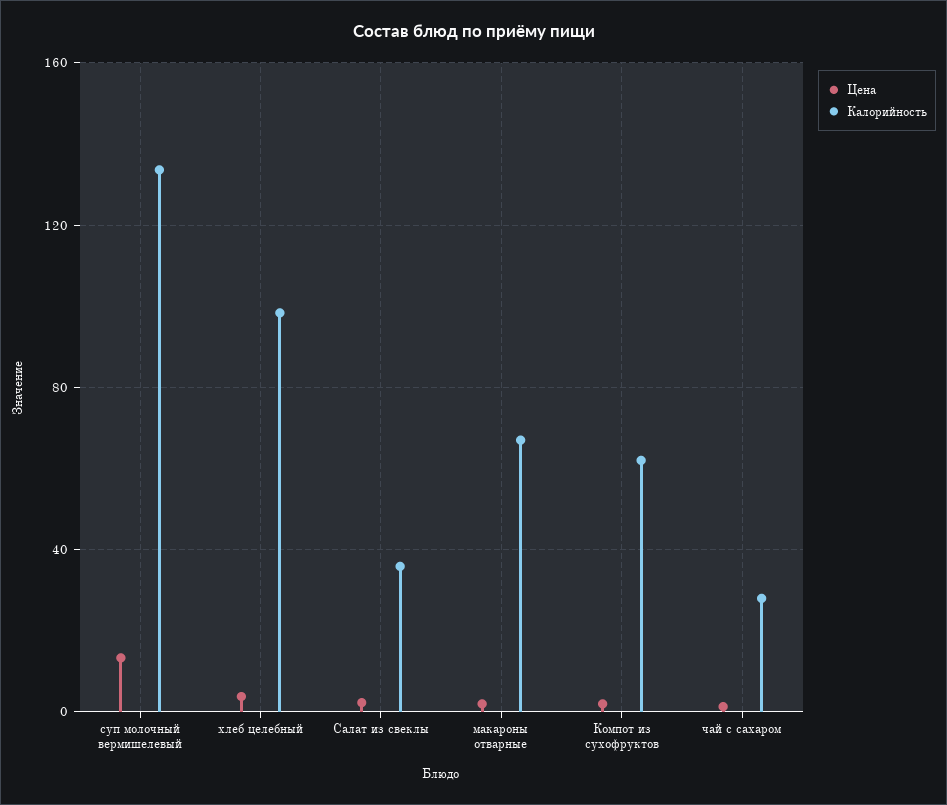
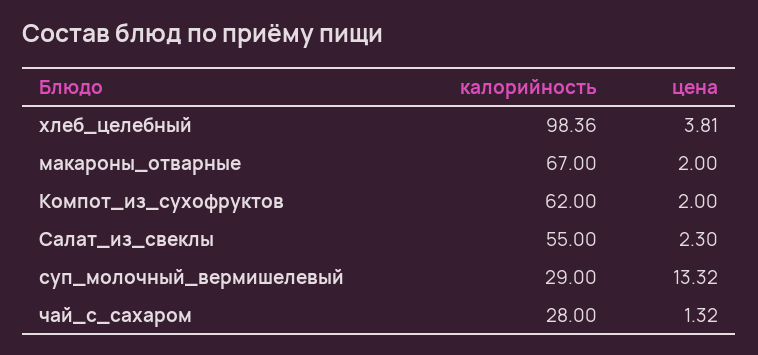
  {
    "Цена": {
      "суп молочный вермишелевый": 13.32,
      "хлеб целебный": 3.81,
      "Салат из свеклы": 2.3,
      "макароны отварные": 2,
      "Компот из сухофруктов": 2,
      "чай с сахаром": 1.32
    },
    "Калорийность": {
-     "суп молочный вермишелевый": 135,
+     "суп молочный вермишелевый": 29,
      "хлеб целебный": 98.36,
-     "Салат из свеклы": 35,
+     "Салат из свеклы": 55,
      "макароны отварные": 67,
      "Компот из сухофруктов": 62,
      "чай с сахаром": 28
    }
  }

